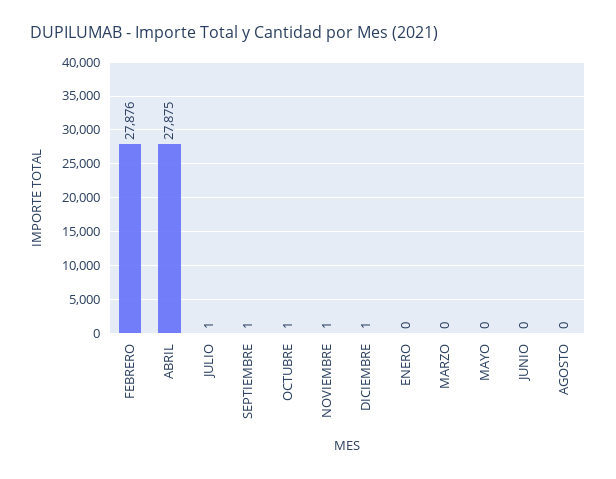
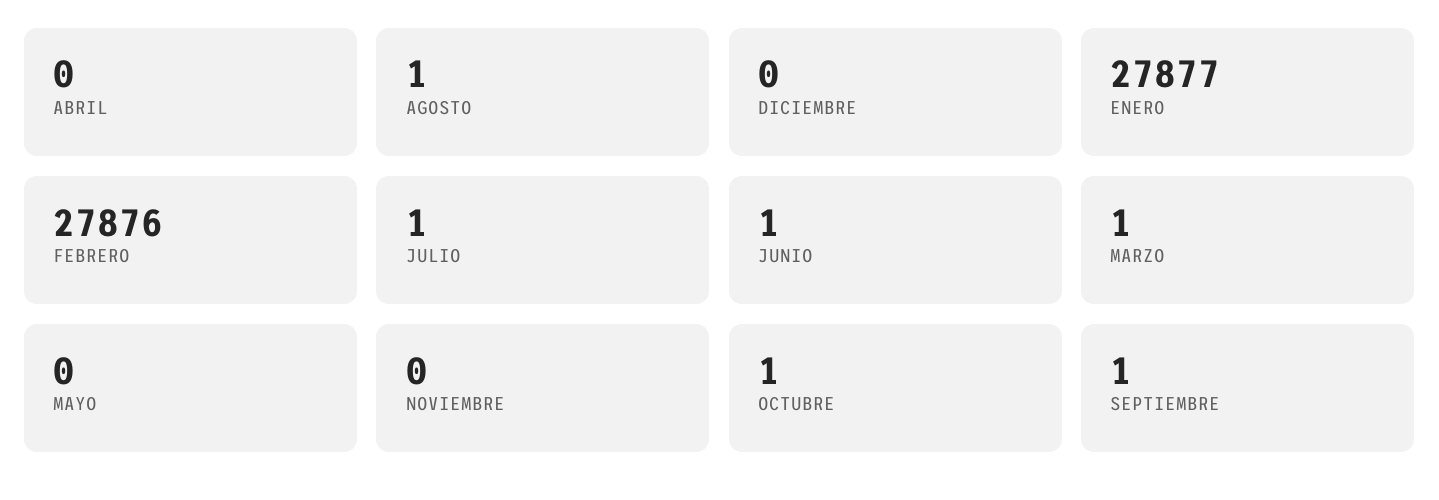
  {
    "FEBRERO": 27876,
-   "ABRIL": 27875,
+   "ABRIL": 0,
    "JULIO": 1,
    "SEPTIEMBRE": 1,
    "OCTUBRE": 1,
-   "NOVIEMBRE": 1,
+   "NOVIEMBRE": 0,
-   "DICIEMBRE": 1,
+   "DICIEMBRE": 0,
-   "ENERO": 0,
+   "ENERO": 27877,
-   "MARZO": 0,
+   "MARZO": 1,
    "MAYO": 0,
-   "JUNIO": 0,
+   "JUNIO": 1,
-   "AGOSTO": 0
+   "AGOSTO": 1
  }

